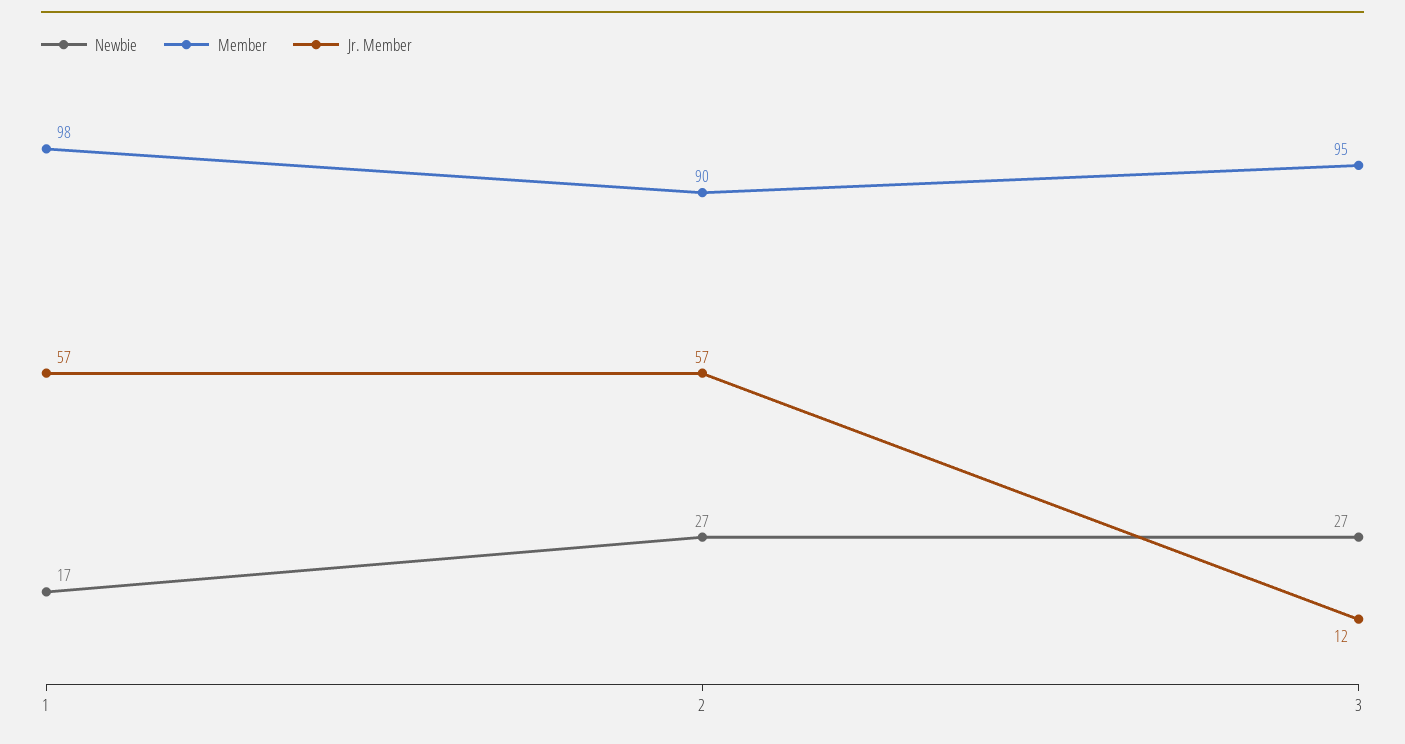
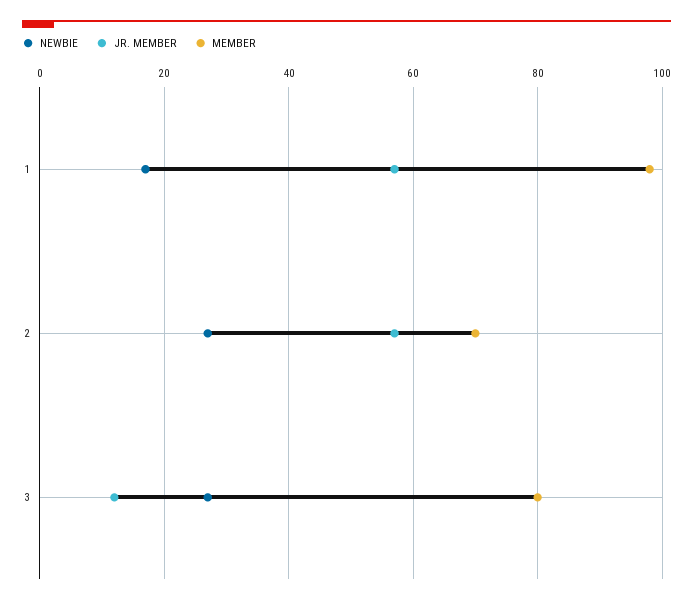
  {
    "Newbie": {
      "1": 17,
      "2": 27,
      "3": 27
    },
    "Member": {
      "1": 98,
-     "2": 90,
+     "2": 70,
-     "3": 95
+     "3": 80
    },
    "Jr. Member": {
      "1": 57,
      "2": 57,
      "3": 12
    }
  }

